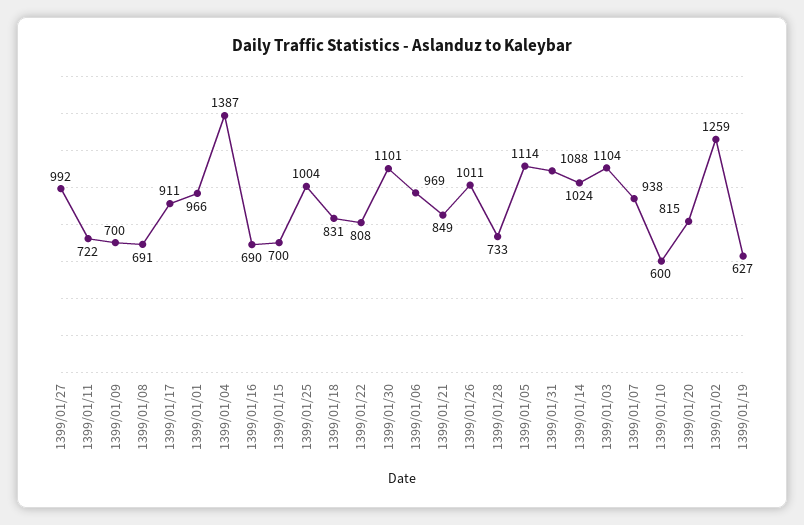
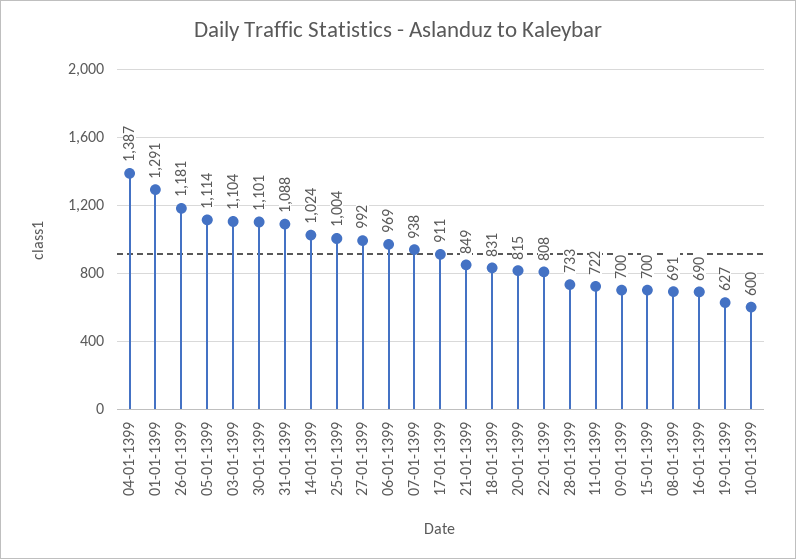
  {
    "1399/01/27": 992,
    "1399/01/11": 722,
    "1399/01/09": 700,
    "1399/01/08": 691,
    "1399/01/17": 911,
-   "1399/01/01": 966,
+   "1399/01/01": 1291,
    "1399/01/04": 1387,
    "1399/01/16": 690,
    "1399/01/15": 700,
    "1399/01/25": 1004,
    "1399/01/18": 831,
    "1399/01/22": 808,
    "1399/01/30": 1101,
    "1399/01/06": 969,
    "1399/01/21": 849,
-   "1399/01/26": 1011,
+   "1399/01/26": 1181,
    "1399/01/28": 733,
    "1399/01/05": 1114,
    "1399/01/31": 1088,
    "1399/01/14": 1024,
    "1399/01/03": 1104,
    "1399/01/07": 938,
    "1399/01/10": 600,
    "1399/01/20": 815,
-   "1399/01/02": 1259,
    "1399/01/19": 627
  }

